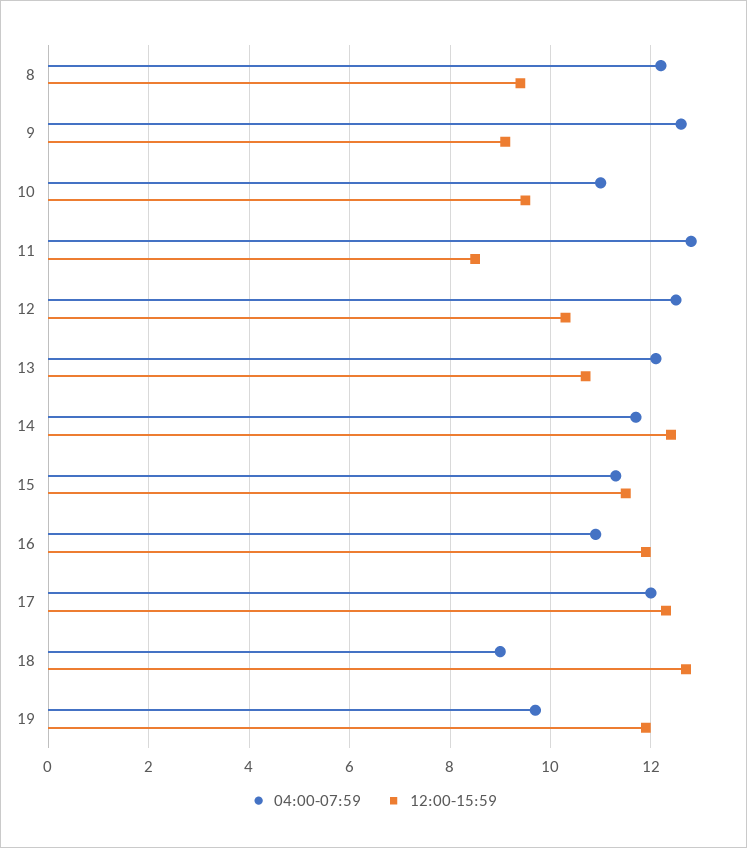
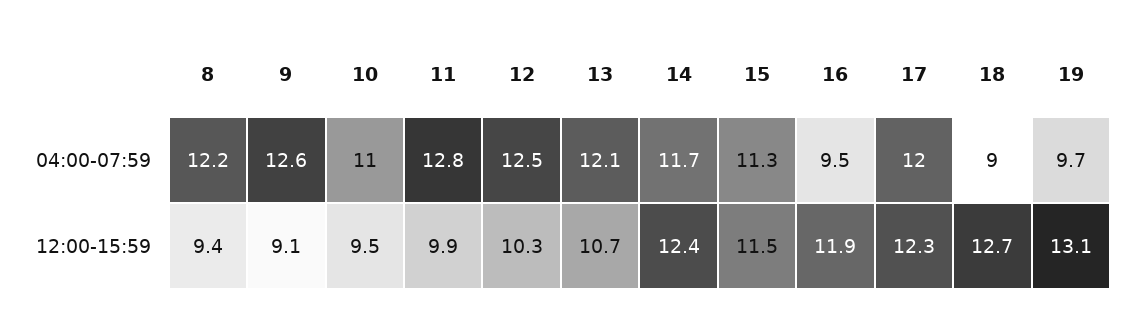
  {
    "04:00-07:59": {
      "8": 12.2,
      "9": 12.6,
      "10": 11,
      "11": 12.8,
      "12": 12.5,
      "13": 12.1,
      "14": 11.7,
      "15": 11.3,
-     "16": 11,
+     "16": 9.5,
      "17": 12,
      "18": 9,
      "19": 9.7
    },
    "12:00-15:59": {
      "8": 9.4,
      "9": 9.1,
      "10": 9.5,
-     "11": 8.5,
+     "11": 9.9,
      "12": 10.3,
      "13": 10.7,
      "14": 12.4,
      "15": 11.5,
      "16": 11.9,
      "17": 12.3,
      "18": 12.7,
-     "19": 12
+     "19": 13.1
    }
  }

